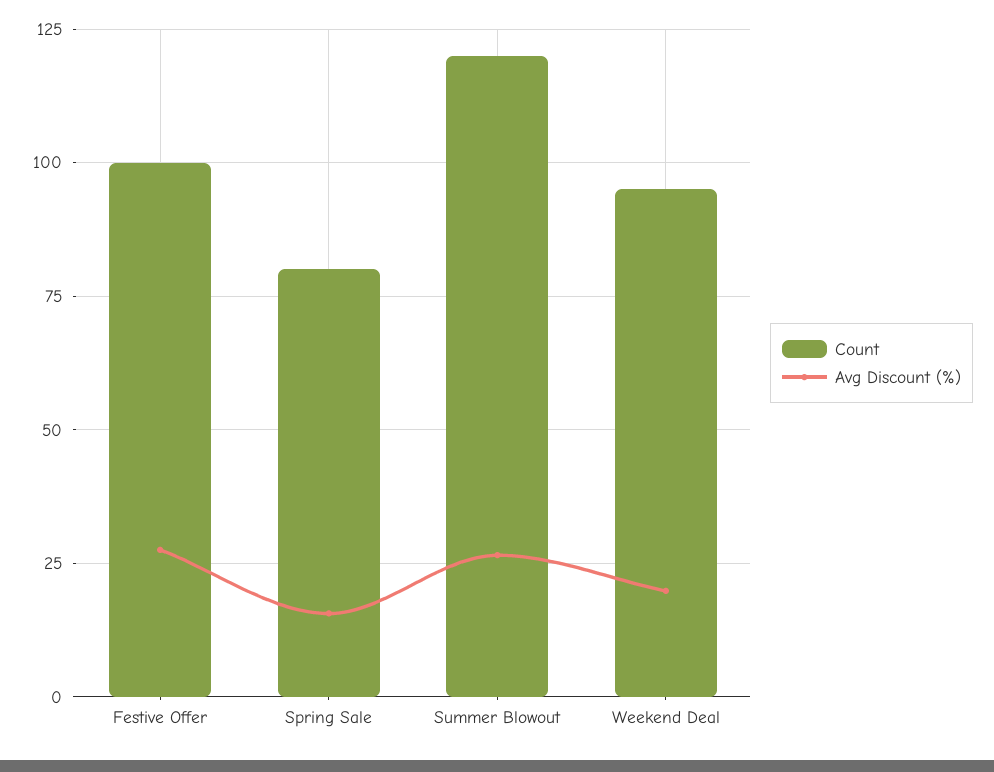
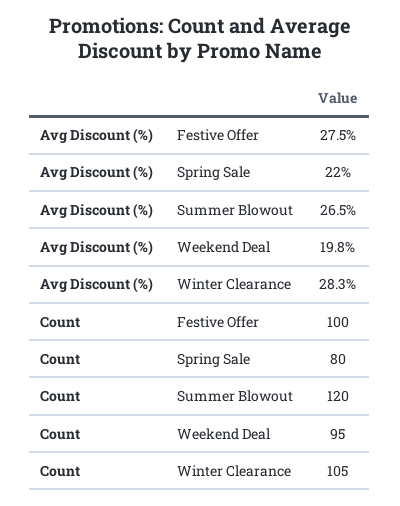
  {
    "Count": {
      "Festive Offer": 100,
      "Spring Sale": 80,
      "Summer Blowout": 120,
-     "Weekend Deal": 95
+     "Weekend Deal": 95,
+     "Winter Clearance": 105
    },
    "Avg Discount (%)": {
      "Festive Offer": 27.5,
-     "Spring Sale": 15,
+     "Spring Sale": 22,
      "Summer Blowout": 26.5,
-     "Weekend Deal": 19.8
+     "Weekend Deal": 19.8,
+     "Winter Clearance": 28.3
    }
  }

